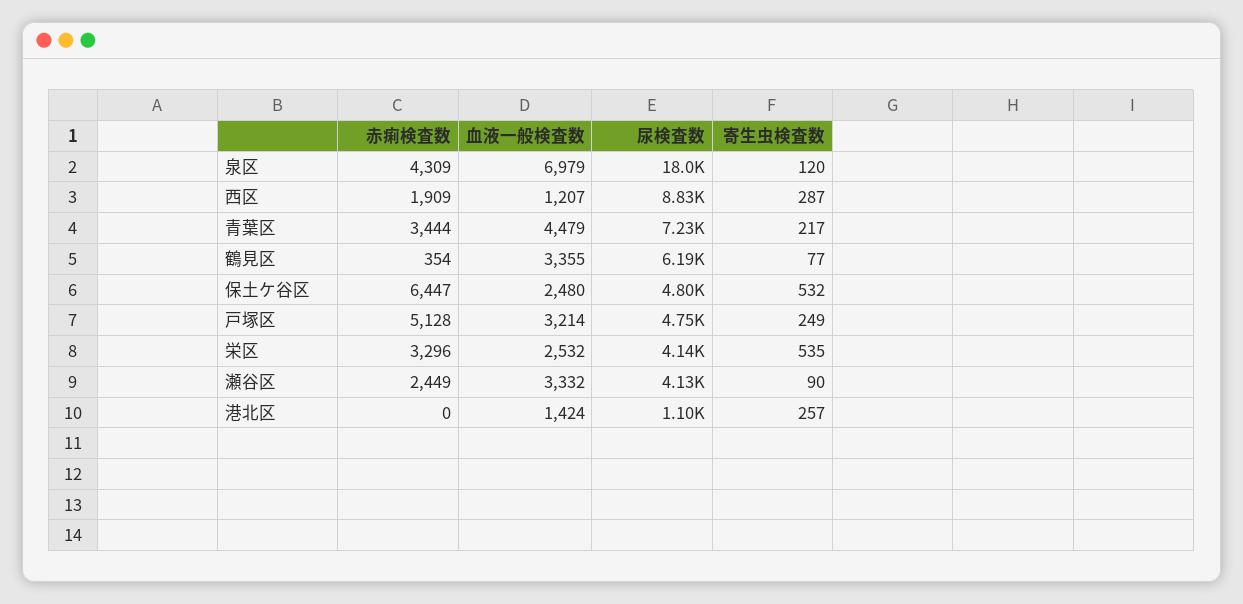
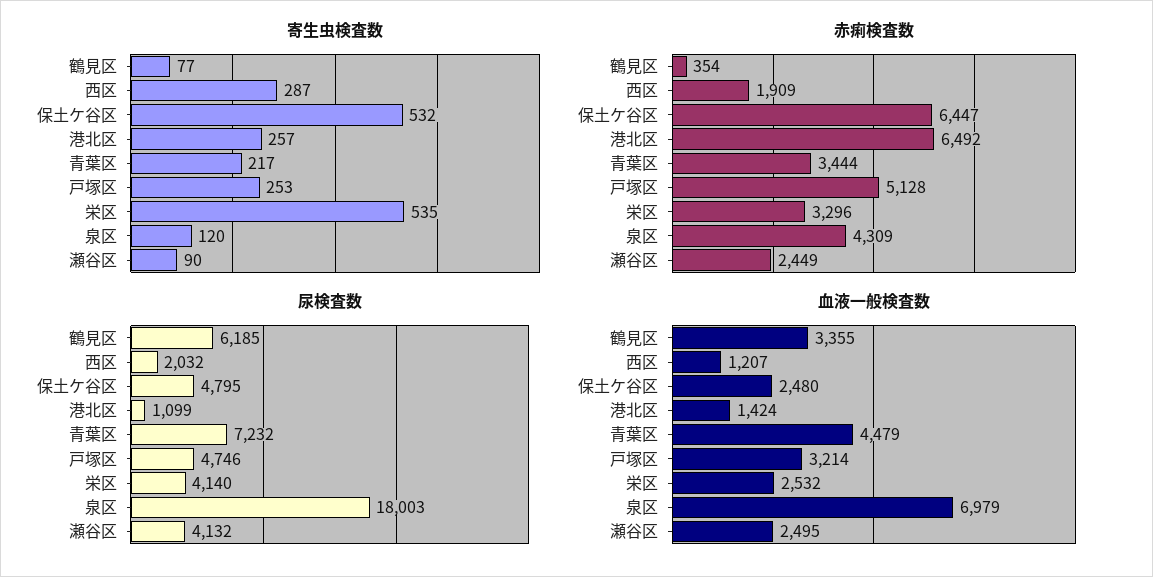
  {
    "赤痢検査数": {
      "泉区": 4309,
      "西区": 1909,
      "青葉区": 3444,
      "鶴見区": 354,
      "保土ケ谷区": 6447,
      "戸塚区": 5128,
      "栄区": 3296,
      "瀬谷区": 2449,
-     "港北区": 0
+     "港北区": 6492
    },
    "血液一般検査数": {
      "泉区": 6979,
      "西区": 1207,
      "青葉区": 4479,
      "鶴見区": 3355,
      "保土ケ谷区": 2480,
      "戸塚区": 3214,
      "栄区": 2532,
-     "瀬谷区": 3332,
+     "瀬谷区": 2495,
      "港北区": 1424
    },
    "尿検査数": {
      "泉区": 18003,
-     "西区": 8830,
+     "西区": 2032,
      "青葉区": 7232,
      "鶴見区": 6185,
      "保土ケ谷区": 4795,
      "戸塚区": 4746,
      "栄区": 4140,
      "瀬谷区": 4132,
      "港北区": 1099
    },
    "寄生虫検査数": {
      "泉区": 120,
      "西区": 287,
      "青葉区": 217,
      "鶴見区": 77,
      "保土ケ谷区": 532,
-     "戸塚区": 249,
+     "戸塚区": 253,
      "栄区": 535,
      "瀬谷区": 90,
      "港北区": 257
    }
  }

